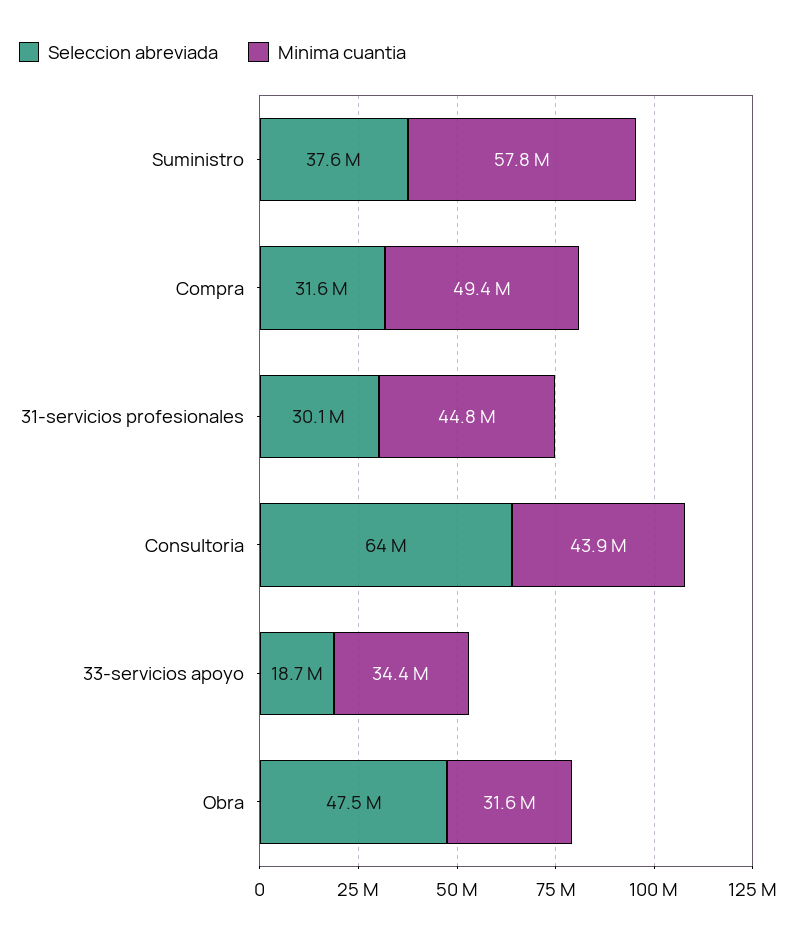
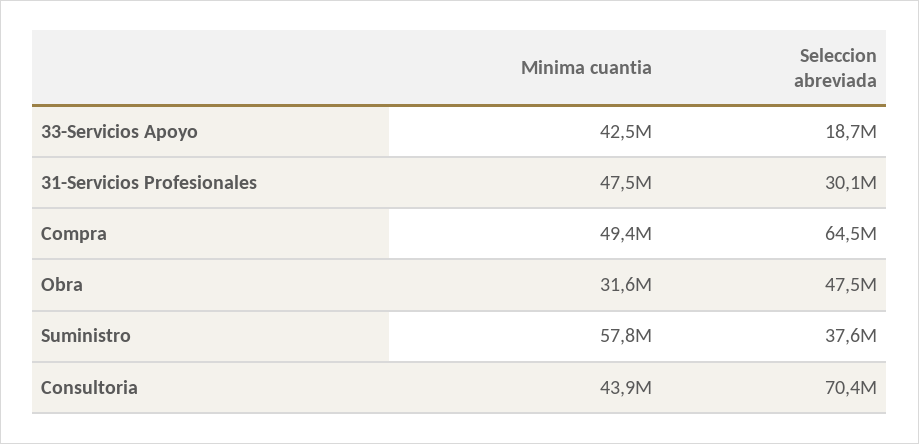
  {
    "Seleccion abreviada": {
      "Suministro": 37600000,
-     "Compra": 31600000,
+     "Compra": 64500000,
      "31-servicios profesionales": 30100000,
-     "Consultoria": 64000000,
+     "Consultoria": 70400000,
      "33-servicios apoyo": 18700000,
      "Obra": 47500000
    },
    "Minima cuantia": {
      "Suministro": 57800000,
      "Compra": 49400000,
-     "31-servicios profesionales": 44800000,
+     "31-servicios profesionales": 47500000,
      "Consultoria": 43900000,
-     "33-servicios apoyo": 34400000,
+     "33-servicios apoyo": 42500000,
      "Obra": 31600000
    }
  }

